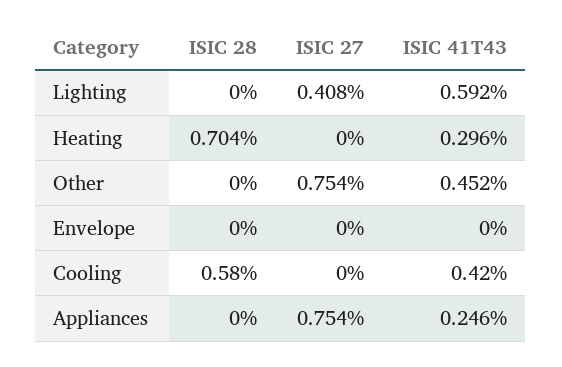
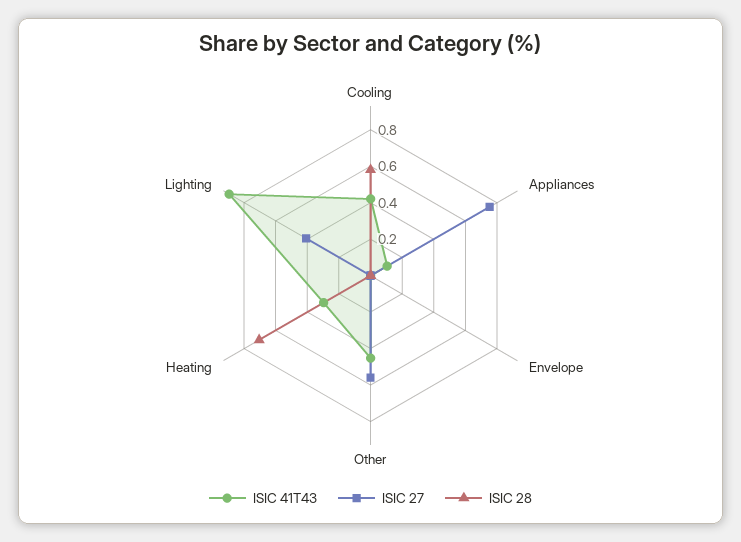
  {
    "ISIC 28": {
      "Lighting": 0,
      "Heating": 0.704,
      "Other": 0,
      "Envelope": 0,
      "Cooling": 0.58,
      "Appliances": 0
    },
    "ISIC 27": {
      "Lighting": 0.408,
      "Heating": 0,
-     "Other": 0.754,
+     "Other": 0.55,
      "Envelope": 0,
      "Cooling": 0,
      "Appliances": 0.754
    },
    "ISIC 41T43": {
-     "Lighting": 0.592,
+     "Lighting": 0.9,
      "Heating": 0.296,
      "Other": 0.452,
      "Envelope": 0,
      "Cooling": 0.42,
-     "Appliances": 0.246
+     "Appliances": 0.1
    }
  }

